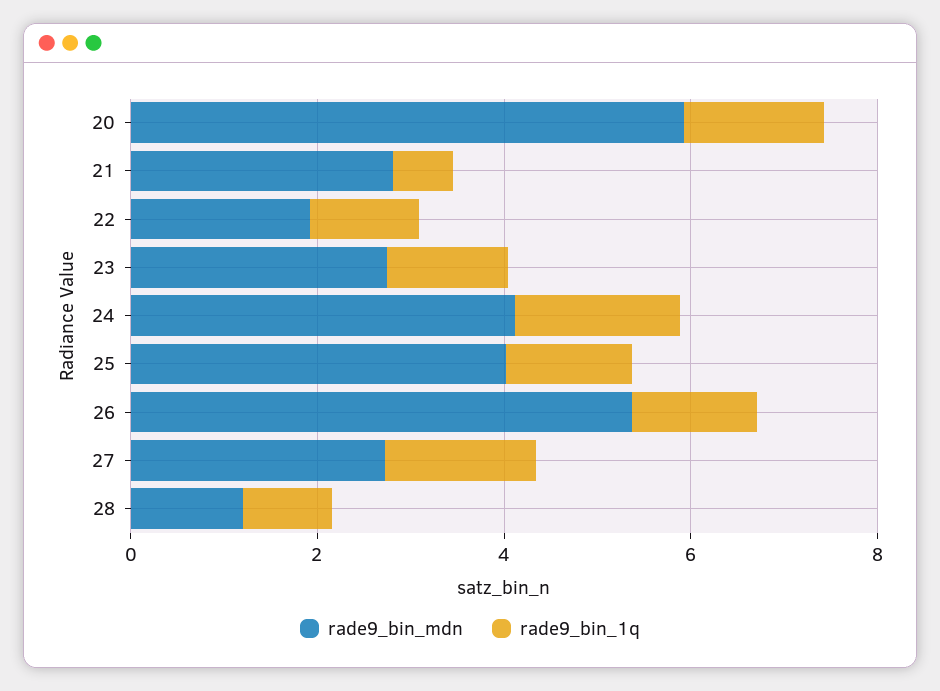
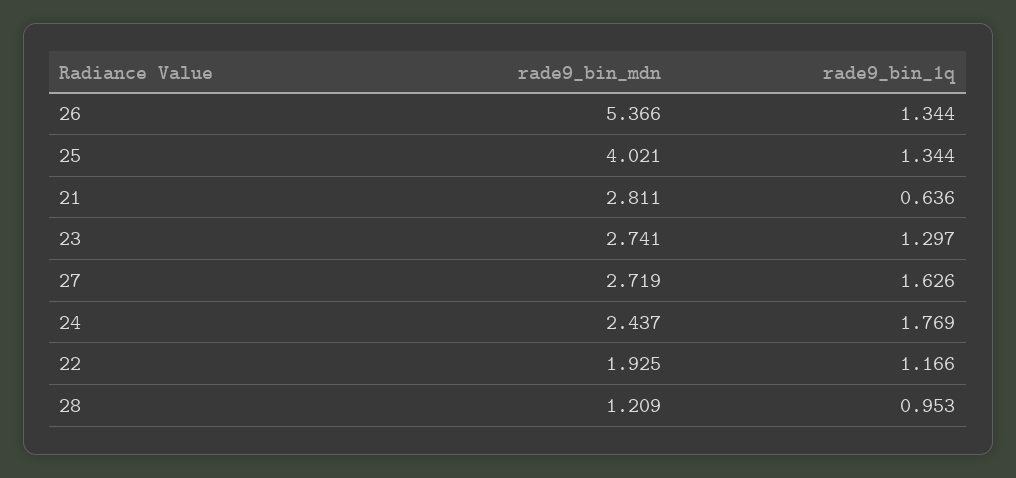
  {
    "rade9_bin_mdn": {
-     "20": 6,
      "21": 2.811,
      "22": 1.925,
      "23": 2.741,
-     "24": 4,
+     "24": 2.437,
      "25": 4.021,
      "26": 5.366,
      "27": 2.719,
      "28": 1.209
    },
    "rade9_bin_1q": {
-     "20": 1.5,
      "21": 0.636,
      "22": 1.166,
      "23": 1.297,
      "24": 1.769,
      "25": 1.344,
      "26": 1.344,
      "27": 1.626,
      "28": 0.953
    }
  }

